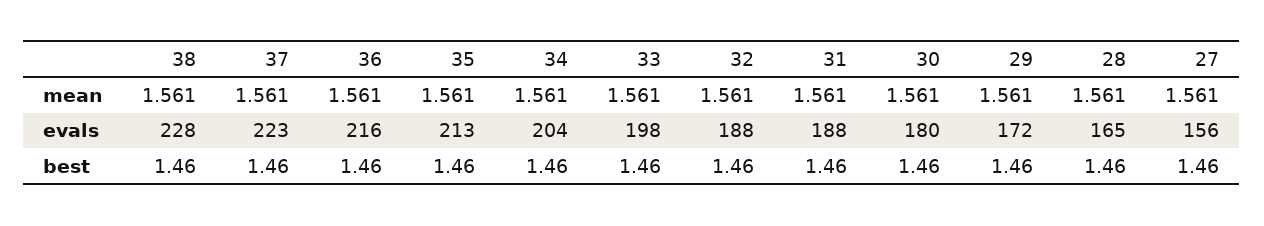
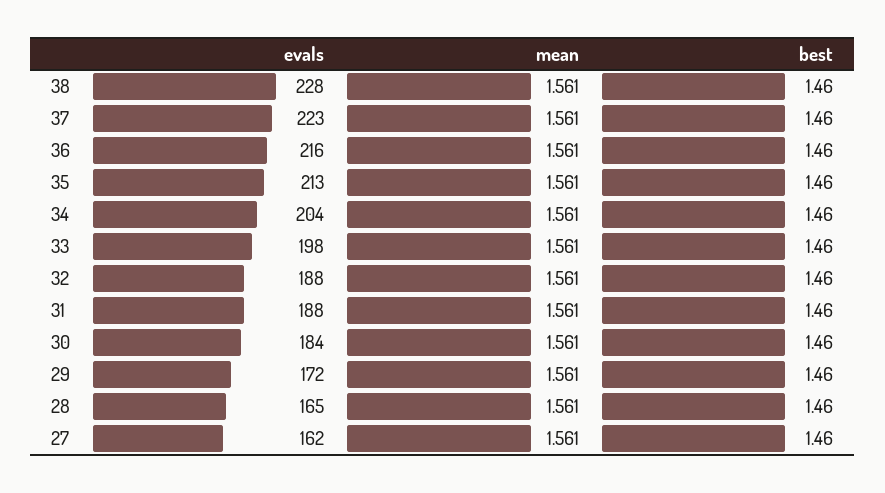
  {
    "38": {
      "mean": 1.561,
      "evals": 228,
      "best": 1.46
    },
    "37": {
      "mean": 1.561,
      "evals": 223,
      "best": 1.46
    },
    "36": {
      "mean": 1.561,
      "evals": 216,
      "best": 1.46
    },
    "35": {
      "mean": 1.561,
      "evals": 213,
      "best": 1.46
    },
    "34": {
      "mean": 1.561,
      "evals": 204,
      "best": 1.46
    },
    "33": {
      "mean": 1.561,
      "evals": 198,
      "best": 1.46
    },
    "32": {
      "mean": 1.561,
      "evals": 188,
      "best": 1.46
    },
    "31": {
      "mean": 1.561,
      "evals": 188,
      "best": 1.46
    },
    "30": {
      "mean": 1.561,
-     "evals": 180,
+     "evals": 184,
      "best": 1.46
    },
    "29": {
      "mean": 1.561,
      "evals": 172,
      "best": 1.46
    },
    "28": {
      "mean": 1.561,
      "evals": 165,
      "best": 1.46
    },
    "27": {
      "mean": 1.561,
-     "evals": 156,
+     "evals": 162,
      "best": 1.46
    }
  }

